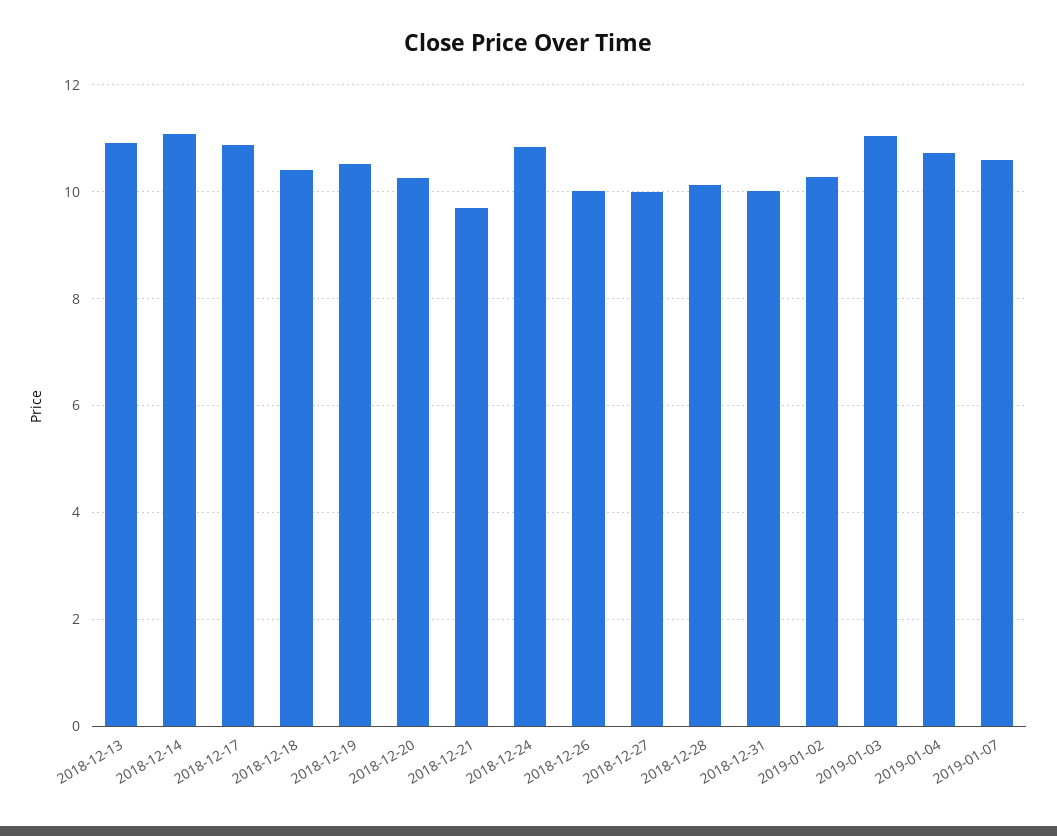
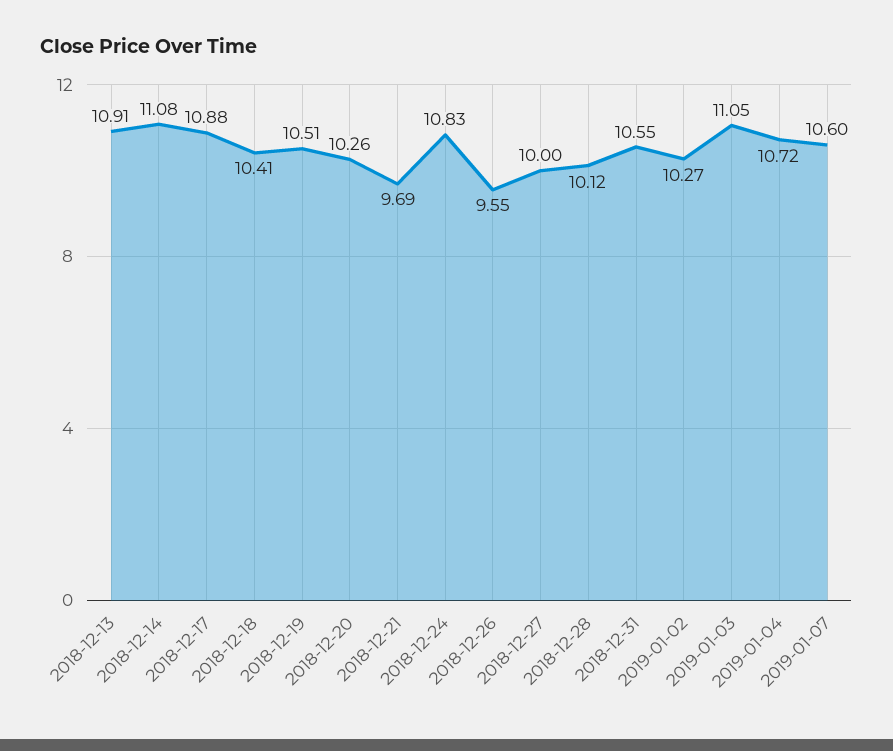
  {
    "2018-12-13": 10.91,
    "2018-12-14": 11.08,
    "2018-12-17": 10.88,
    "2018-12-18": 10.41,
    "2018-12-19": 10.51,
    "2018-12-20": 10.26,
    "2018-12-21": 9.69,
    "2018-12-24": 10.83,
-   "2018-12-26": 10,
+   "2018-12-26": 9.55,
    "2018-12-27": 10,
    "2018-12-28": 10.12,
-   "2018-12-31": 10,
+   "2018-12-31": 10.55,
    "2019-01-02": 10.27,
    "2019-01-03": 11.05,
    "2019-01-04": 10.72,
    "2019-01-07": 10.6
  }

